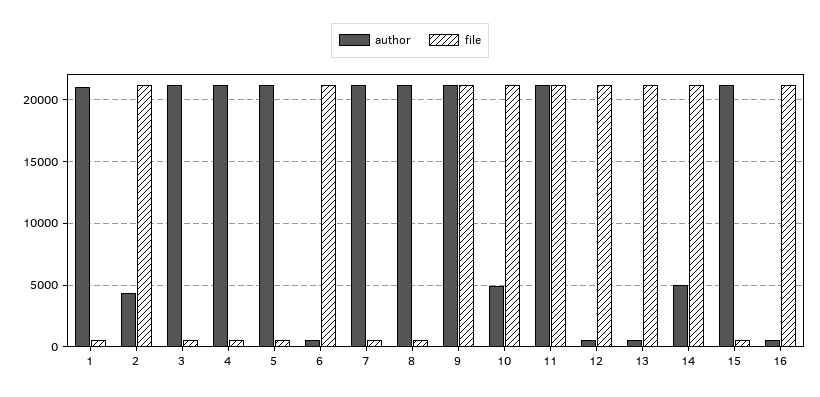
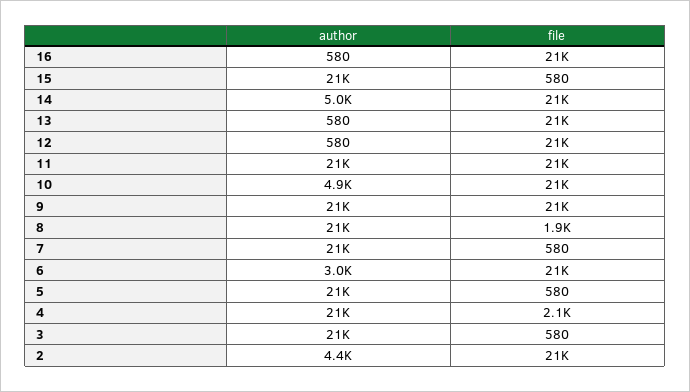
  {
    "author": {
-     "1": 21000,
      "2": 4400,
      "3": 21000,
      "4": 21000,
      "5": 21000,
-     "6": 500,
+     "6": 3000,
      "7": 21000,
      "8": 21000,
      "9": 21000,
      "10": 4900,
      "11": 21000,
      "12": 580,
      "13": 580,
      "14": 5000,
      "15": 21000,
      "16": 580
    },
    "file": {
-     "1": 500,
      "2": 21000,
      "3": 580,
-     "4": 500,
+     "4": 2100,
      "5": 580,
      "6": 21000,
      "7": 580,
-     "8": 500,
+     "8": 1900,
      "9": 21000,
      "10": 21000,
      "11": 21000,
      "12": 21000,
      "13": 21000,
      "14": 21000,
      "15": 580,
      "16": 21000
    }
  }

